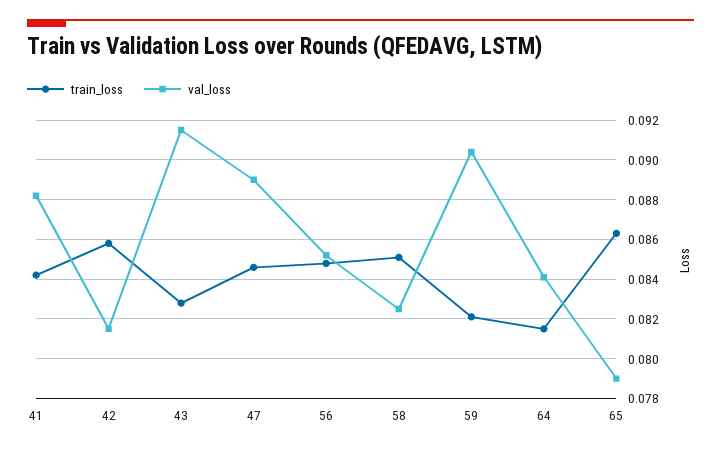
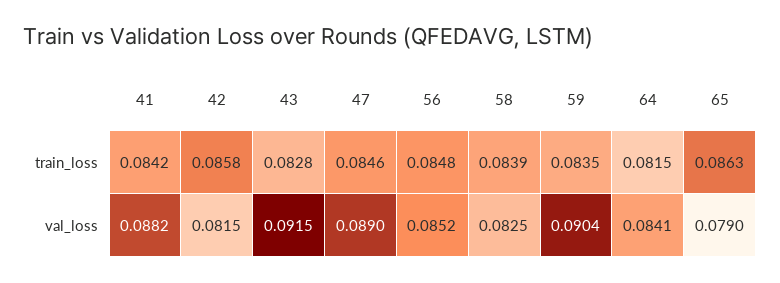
  {
    "train_loss": {
      "41": 0.0842,
      "42": 0.0858,
      "43": 0.0828,
      "47": 0.0846,
      "56": 0.0848,
-     "58": 0.085,
+     "58": 0.0839,
-     "59": 0.082,
+     "59": 0.0835,
      "64": 0.0815,
      "65": 0.0863
    },
    "val_loss": {
      "41": 0.0882,
      "42": 0.0815,
      "43": 0.0915,
      "47": 0.089,
      "56": 0.0852,
      "58": 0.0825,
      "59": 0.0904,
      "64": 0.0841,
      "65": 0.079
    }
  }

